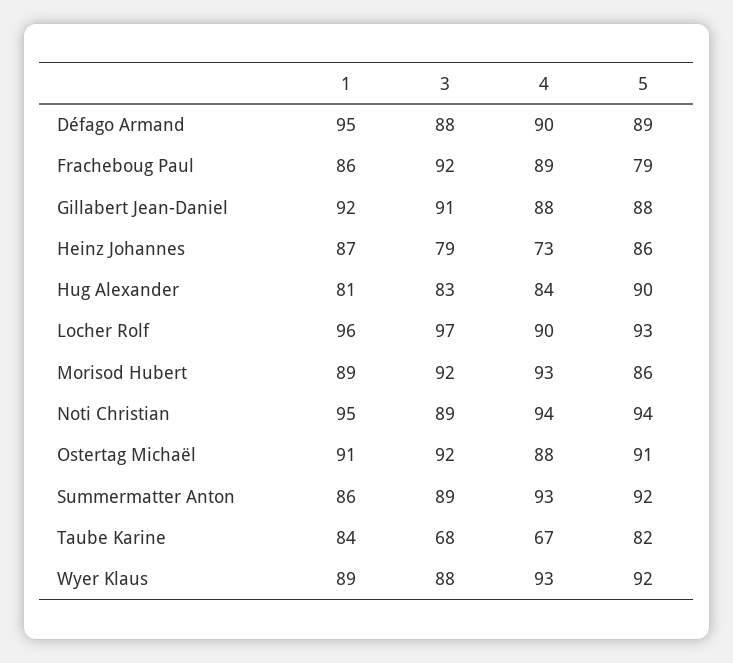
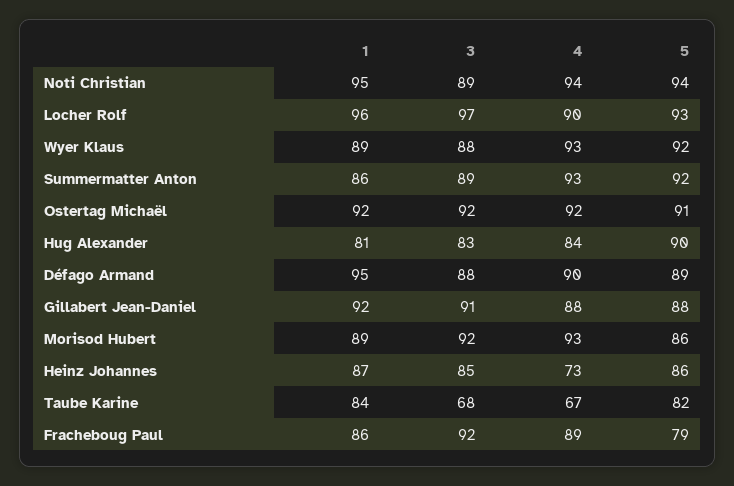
  {
    "1": {
      "Défago Armand": 95,
      "Fracheboug Paul": 86,
      "Gillabert Jean-Daniel": 92,
      "Heinz Johannes": 87,
      "Hug Alexander": 81,
      "Locher Rolf": 96,
      "Morisod Hubert": 89,
      "Noti Christian": 95,
-     "Ostertag Michaël": 91,
+     "Ostertag Michaël": 92,
      "Summermatter Anton": 86,
      "Taube Karine": 84,
      "Wyer Klaus": 89
    },
    "3": {
      "Défago Armand": 88,
      "Fracheboug Paul": 92,
      "Gillabert Jean-Daniel": 91,
-     "Heinz Johannes": 79,
+     "Heinz Johannes": 85,
      "Hug Alexander": 83,
      "Locher Rolf": 97,
      "Morisod Hubert": 92,
      "Noti Christian": 89,
      "Ostertag Michaël": 92,
      "Summermatter Anton": 89,
      "Taube Karine": 68,
      "Wyer Klaus": 88
    },
    "4": {
      "Défago Armand": 90,
      "Fracheboug Paul": 89,
      "Gillabert Jean-Daniel": 88,
      "Heinz Johannes": 73,
      "Hug Alexander": 84,
      "Locher Rolf": 90,
      "Morisod Hubert": 93,
      "Noti Christian": 94,
-     "Ostertag Michaël": 88,
+     "Ostertag Michaël": 92,
      "Summermatter Anton": 93,
      "Taube Karine": 67,
      "Wyer Klaus": 93
    },
    "5": {
      "Défago Armand": 89,
      "Fracheboug Paul": 79,
      "Gillabert Jean-Daniel": 88,
      "Heinz Johannes": 86,
      "Hug Alexander": 90,
      "Locher Rolf": 93,
      "Morisod Hubert": 86,
      "Noti Christian": 94,
      "Ostertag Michaël": 91,
      "Summermatter Anton": 92,
      "Taube Karine": 82,
      "Wyer Klaus": 92
    }
  }

